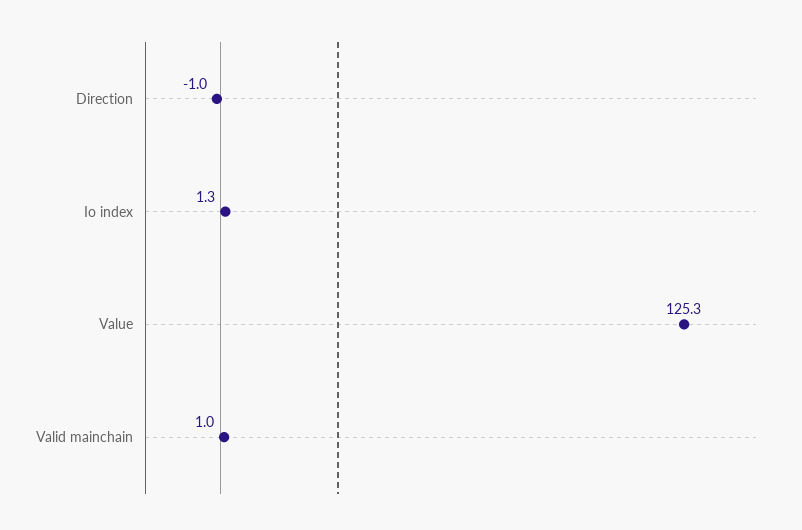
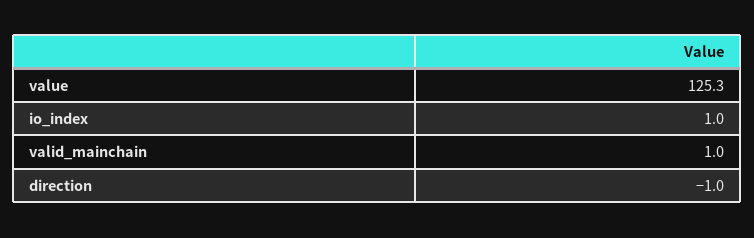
  {
    "Direction": -1,
-   "Io index": 1.3,
+   "Io index": 1,
    "Value": 125.3,
    "Valid mainchain": 1
  }

